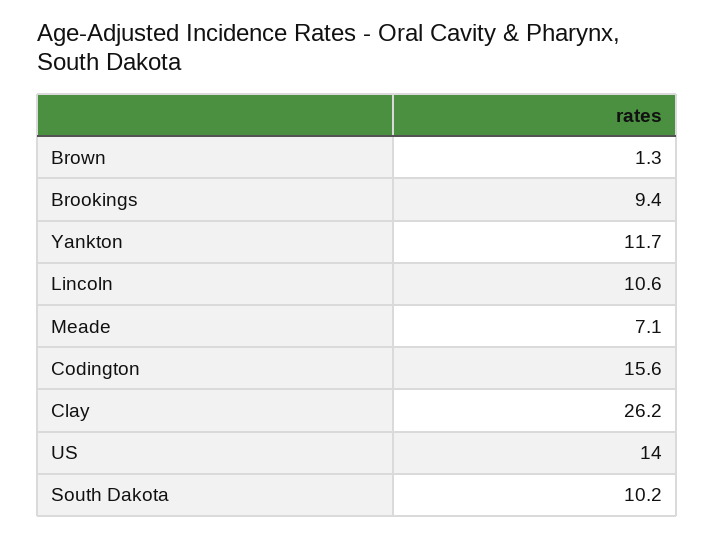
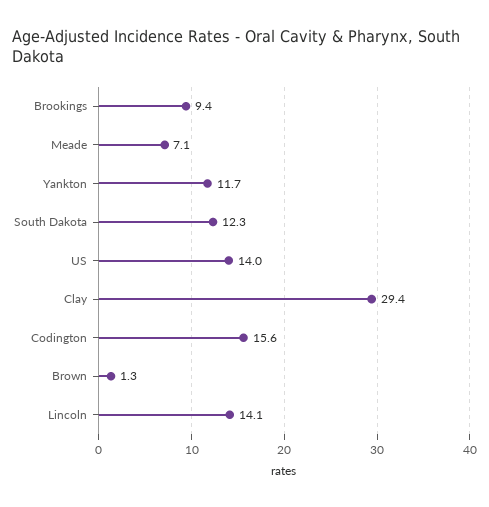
  {
    "Brown": 1.3,
    "Brookings": 9.4,
    "Yankton": 11.7,
-   "Lincoln": 10.6,
+   "Lincoln": 14.1,
    "Meade": 7.1,
    "Codington": 15.6,
-   "Clay": 26.2,
+   "Clay": 29.4,
    "US": 14,
-   "South Dakota": 10.2
+   "South Dakota": 12.3
  }

